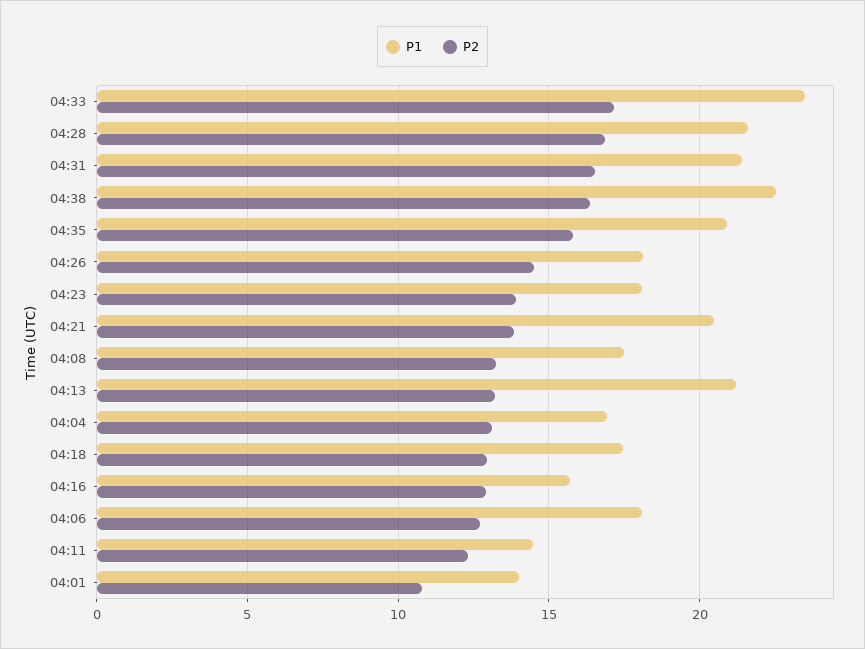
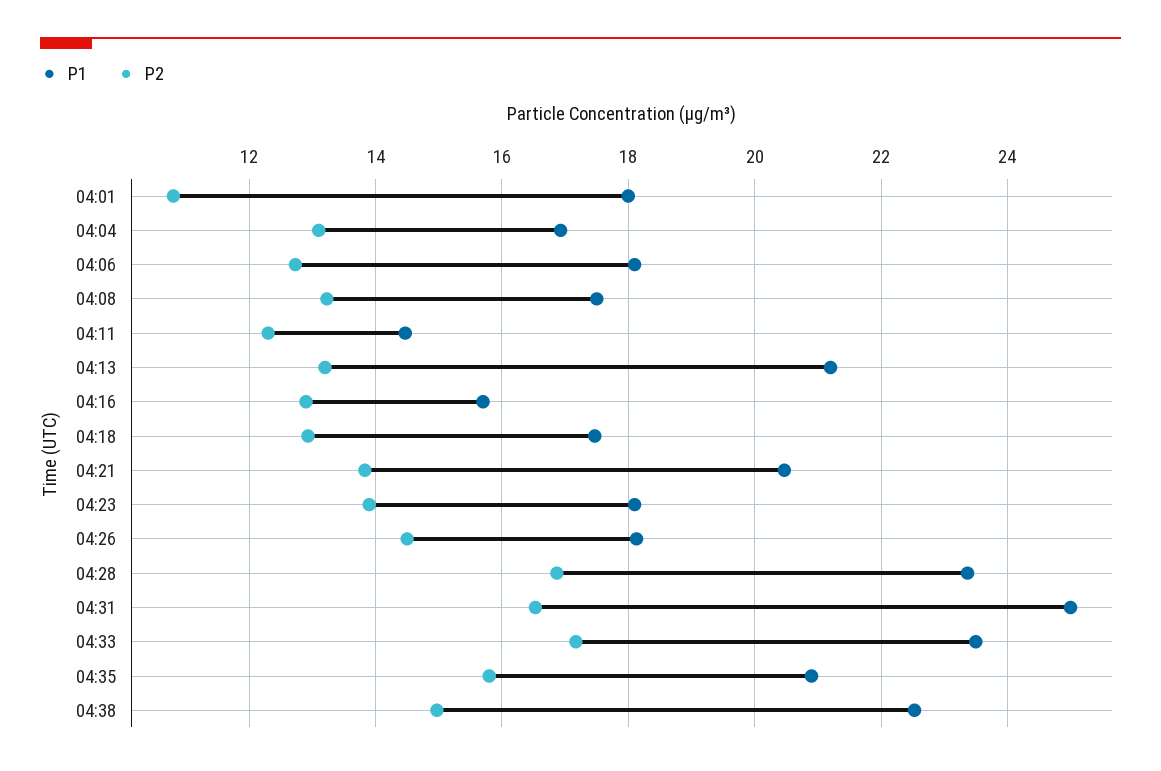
  {
    "P1": {
      "04:33": 23.6,
-     "04:28": 21.5,
+     "04:28": 23.4,
-     "04:31": 21.5,
+     "04:31": 25,
      "04:38": 22.6,
      "04:35": 21,
      "04:26": 18.2,
      "04:23": 18.2,
      "04:21": 20.4,
      "04:08": 17.6,
      "04:13": 21.2,
      "04:04": 17,
      "04:18": 17.4,
      "04:16": 15.8,
      "04:06": 18.2,
      "04:11": 14.4,
-     "04:01": 14
+     "04:01": 18
    },
    "P2": {
      "04:33": 17.2,
      "04:28": 16.8,
      "04:31": 16.6,
-     "04:38": 16.5,
+     "04:38": 15,
      "04:35": 15.8,
      "04:26": 14.6,
      "04:23": 14,
      "04:21": 13.8,
      "04:08": 13.2,
      "04:13": 13.2,
      "04:04": 13.2,
      "04:18": 13,
      "04:16": 13,
      "04:06": 12.8,
      "04:11": 12.4,
      "04:01": 10.8
    }
  }

